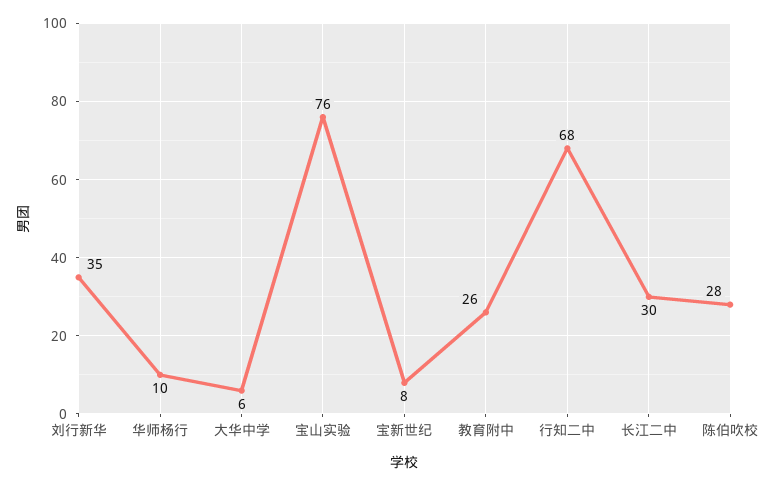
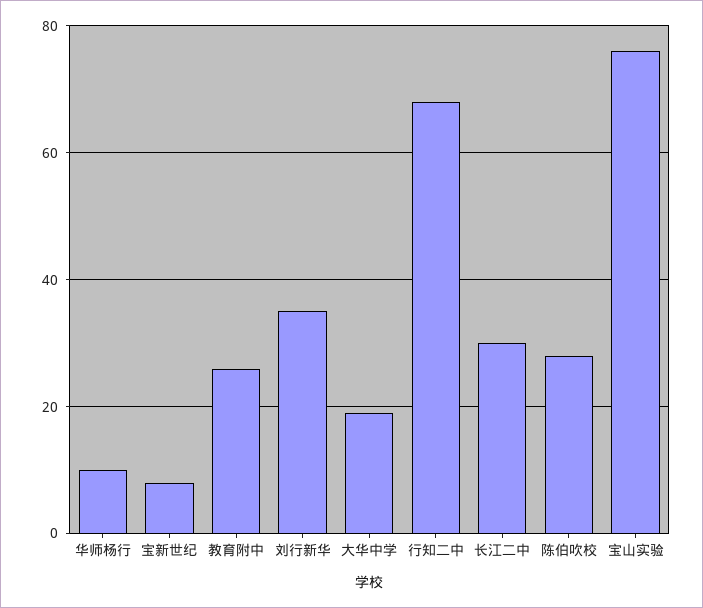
  {
    "刘行新华": 35,
    "华师杨行": 10,
-   "大华中学": 6,
+   "大华中学": 20,
    "宝山实验": 76,
    "宝新世纪": 8,
    "教育附中": 26,
    "行知二中": 68,
    "长江二中": 30,
    "陈伯吹校": 28
  }

